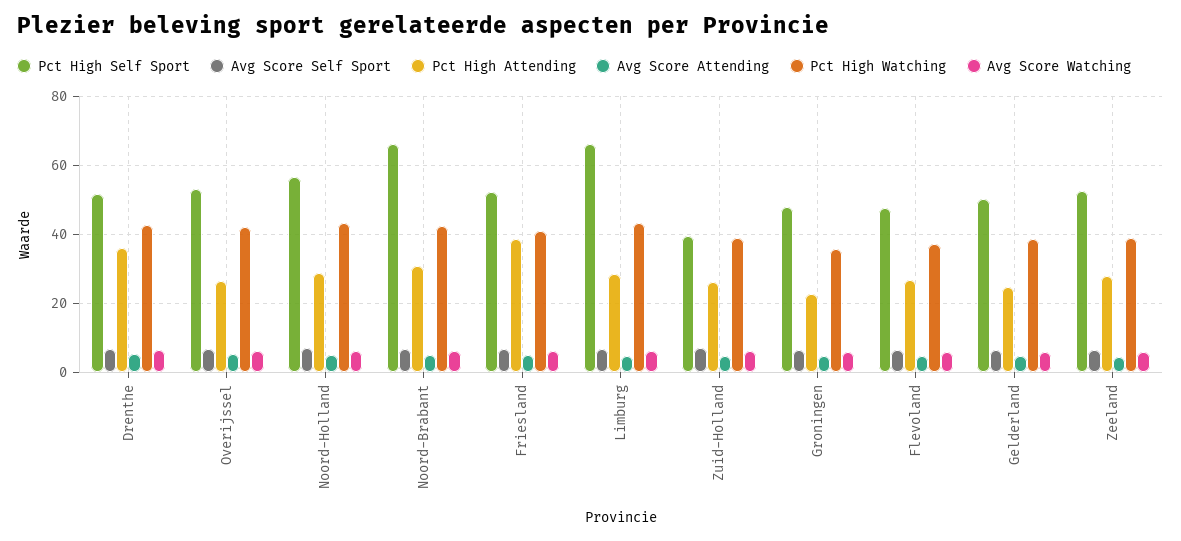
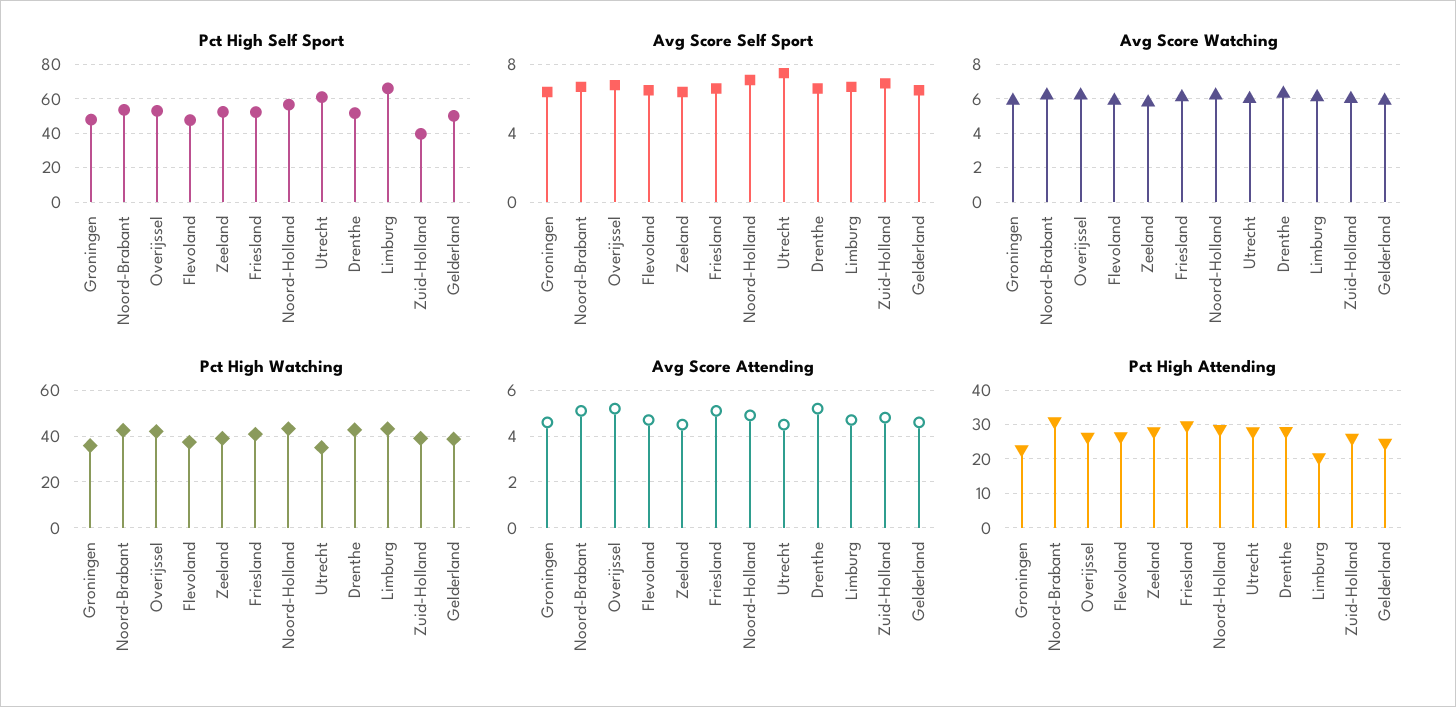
  {
    "Pct High Self Sport": {
      "Drenthe": 52,
      "Overijssel": 54,
      "Noord-Holland": 56,
-     "Noord-Brabant": 66,
+     "Noord-Brabant": 55,
      "Friesland": 52,
      "Limburg": 66,
      "Zuid-Holland": 40,
      "Groningen": 48,
      "Flevoland": 48,
      "Gelderland": 50,
-     "Zeeland": 52
+     "Zeeland": 52,
+     "Utrecht": 60
    },
    "Avg Score Self Sport": {
      "Drenthe": 6.5,
      "Overijssel": 7,
      "Noord-Holland": 7,
      "Noord-Brabant": 6.5,
      "Friesland": 6.5,
      "Limburg": 6.5,
      "Zuid-Holland": 7,
      "Groningen": 6.5,
      "Flevoland": 6.5,
      "Gelderland": 6.5,
-     "Zeeland": 6.5
+     "Zeeland": 6.5,
+     "Utrecht": 7.5
    },
    "Pct High Attending": {
-     "Drenthe": 36,
+     "Drenthe": 28,
      "Overijssel": 26,
      "Noord-Holland": 28,
      "Noord-Brabant": 30,
-     "Friesland": 38,
+     "Friesland": 30,
-     "Limburg": 28,
+     "Limburg": 20,
      "Zuid-Holland": 26,
      "Groningen": 22,
      "Flevoland": 26,
      "Gelderland": 24,
-     "Zeeland": 28
+     "Zeeland": 28,
+     "Utrecht": 28
    },
    "Avg Score Attending": {
      "Drenthe": 5,
      "Overijssel": 5,
      "Noord-Holland": 5,
      "Noord-Brabant": 5,
      "Friesland": 5,
      "Limburg": 4.5,
      "Zuid-Holland": 5,
      "Groningen": 4.5,
      "Flevoland": 4.5,
      "Gelderland": 4.5,
-     "Zeeland": 4.5
+     "Zeeland": 4.5,
+     "Utrecht": 4.5
    },
    "Pct High Watching": {
      "Drenthe": 42,
      "Overijssel": 42,
      "Noord-Holland": 44,
      "Noord-Brabant": 42,
      "Friesland": 40,
      "Limburg": 44,
      "Zuid-Holland": 40,
      "Groningen": 36,
      "Flevoland": 38,
      "Gelderland": 38,
-     "Zeeland": 40
+     "Zeeland": 40,
+     "Utrecht": 35
    },
    "Avg Score Watching": {
      "Drenthe": 6.5,
      "Overijssel": 6,
      "Noord-Holland": 6,
      "Noord-Brabant": 6,
      "Friesland": 6,
      "Limburg": 6,
      "Zuid-Holland": 6,
      "Groningen": 6,
      "Flevoland": 6,
      "Gelderland": 6,
-     "Zeeland": 6
+     "Zeeland": 6,
+     "Utrecht": 6
    }
  }

